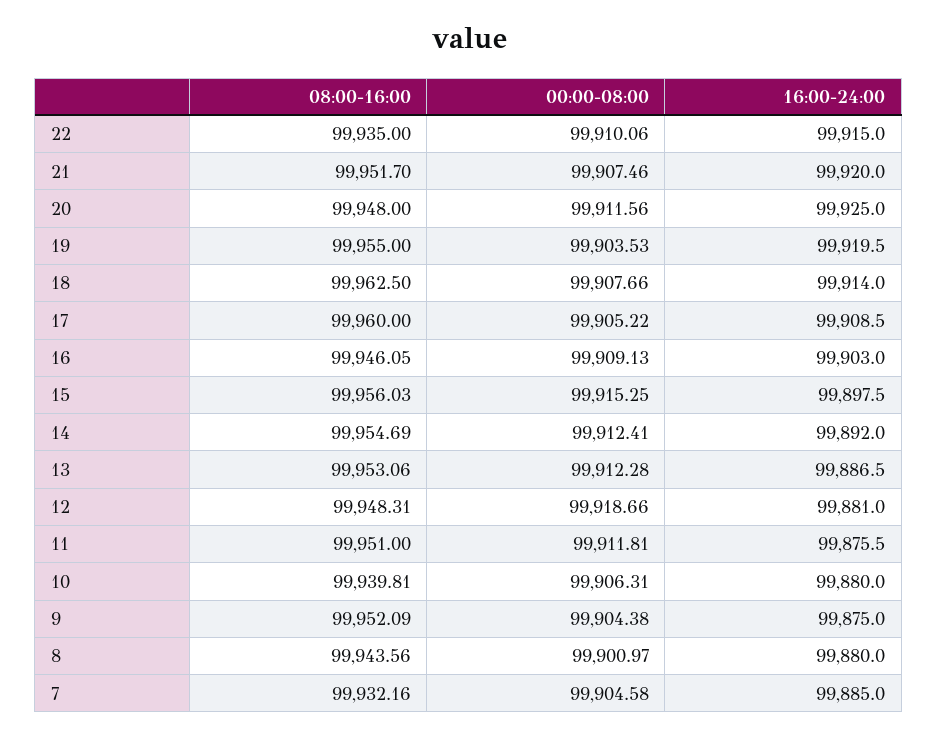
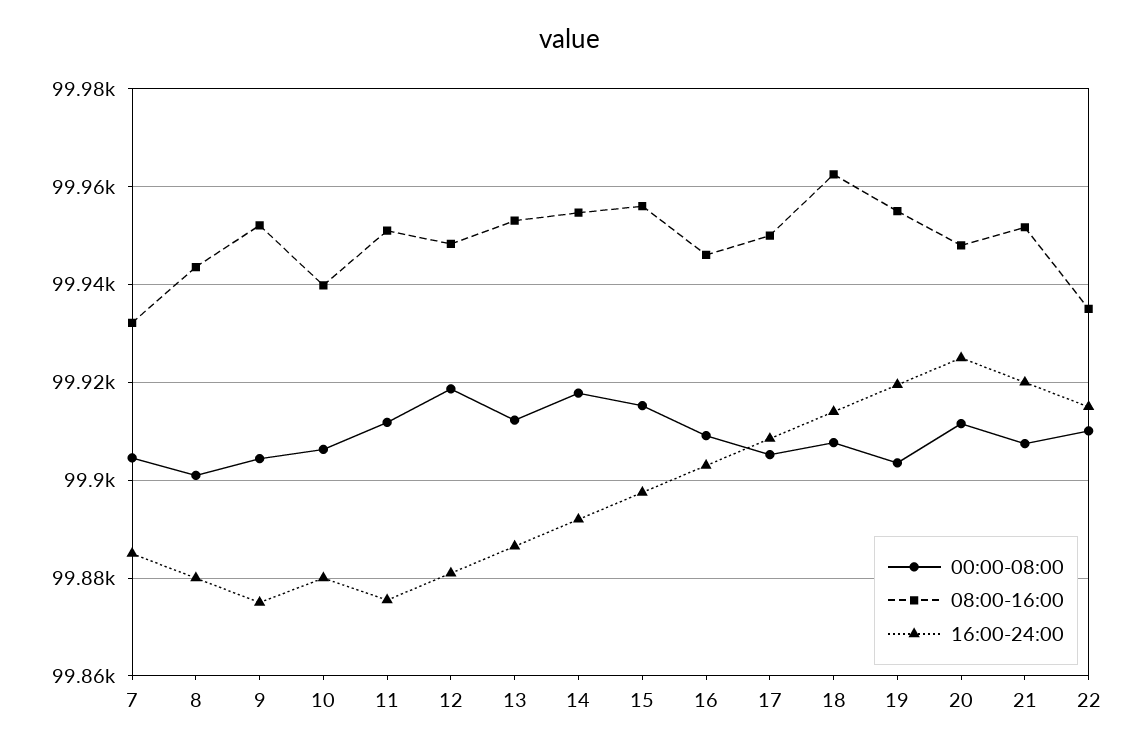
  {
    "08:00-16:00": {
      "22": 99935,
      "21": 99951.7,
      "20": 99948,
      "19": 99955,
      "18": 99962.5,
-     "17": 99960,
+     "17": 99950,
      "16": 99946.05,
      "15": 99956.03,
      "14": 99954.69,
      "13": 99953.06,
      "12": 99948.31,
      "11": 99951,
      "10": 99939.81,
      "9": 99952.09,
      "8": 99943.56,
      "7": 99932.16
    },
    "00:00-08:00": {
      "22": 99910.06,
      "21": 99907.46,
      "20": 99911.56,
      "19": 99903.53,
      "18": 99907.66,
      "17": 99905.22,
      "16": 99909.13,
      "15": 99915.25,
-     "14": 99912.41,
+     "14": 99918,
      "13": 99912.28,
      "12": 99918.66,
      "11": 99911.81,
      "10": 99906.31,
      "9": 99904.38,
      "8": 99900.97,
      "7": 99904.58
    },
    "16:00-24:00": {
      "22": 99915,
      "21": 99920,
      "20": 99925,
      "19": 99919.5,
      "18": 99914,
      "17": 99908.5,
      "16": 99903,
      "15": 99897.5,
      "14": 99892,
      "13": 99886.5,
      "12": 99881,
      "11": 99875.5,
      "10": 99880,
      "9": 99875,
      "8": 99880,
      "7": 99885
    }
  }

